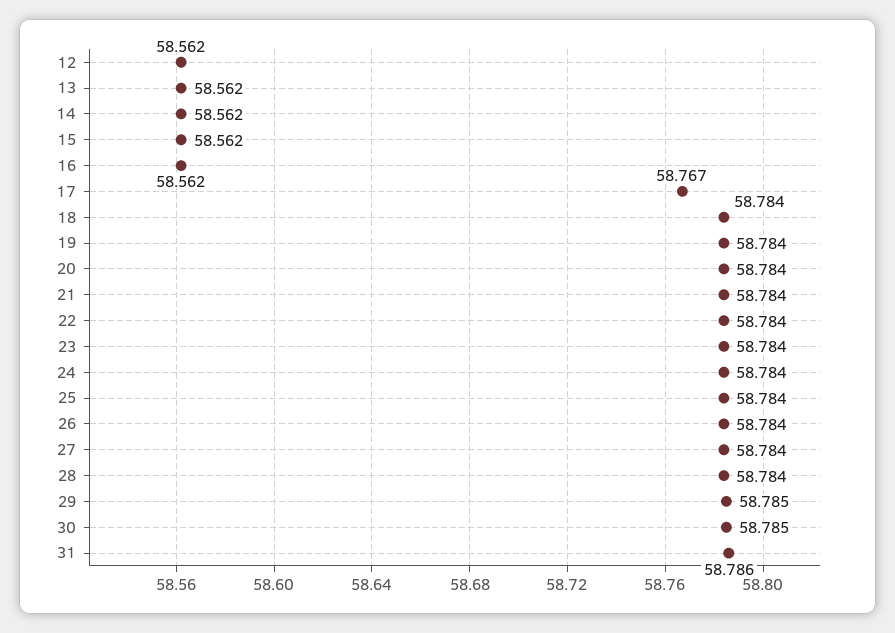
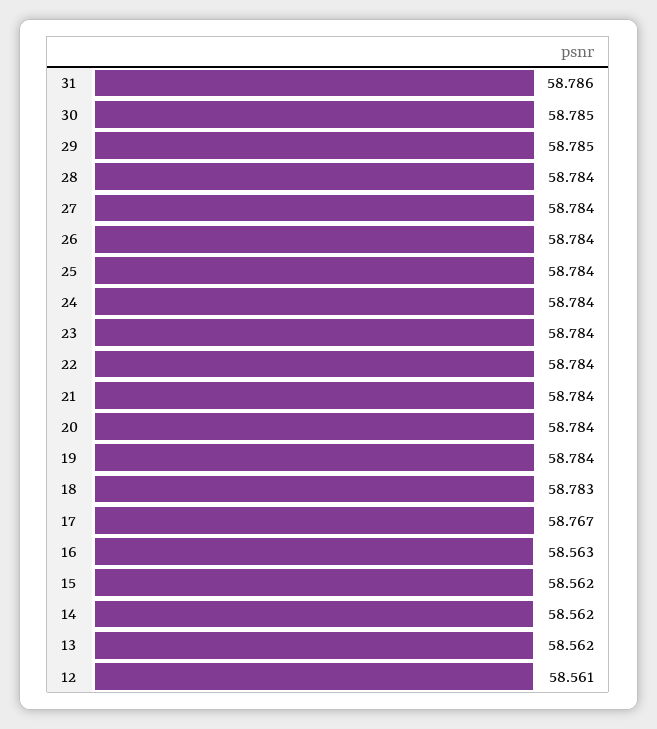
  {
-   "12": 58.562,
+   "12": 58.561,
    "13": 58.562,
    "14": 58.562,
    "15": 58.562,
-   "16": 58.562,
+   "16": 58.563,
    "17": 58.767,
-   "18": 58.784,
+   "18": 58.783,
    "19": 58.784,
    "20": 58.784,
    "21": 58.784,
    "22": 58.784,
    "23": 58.784,
    "24": 58.784,
    "25": 58.784,
    "26": 58.784,
    "27": 58.784,
    "28": 58.784,
    "29": 58.785,
    "30": 58.785,
    "31": 58.786
  }

